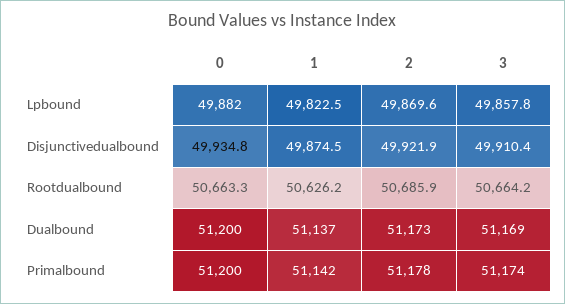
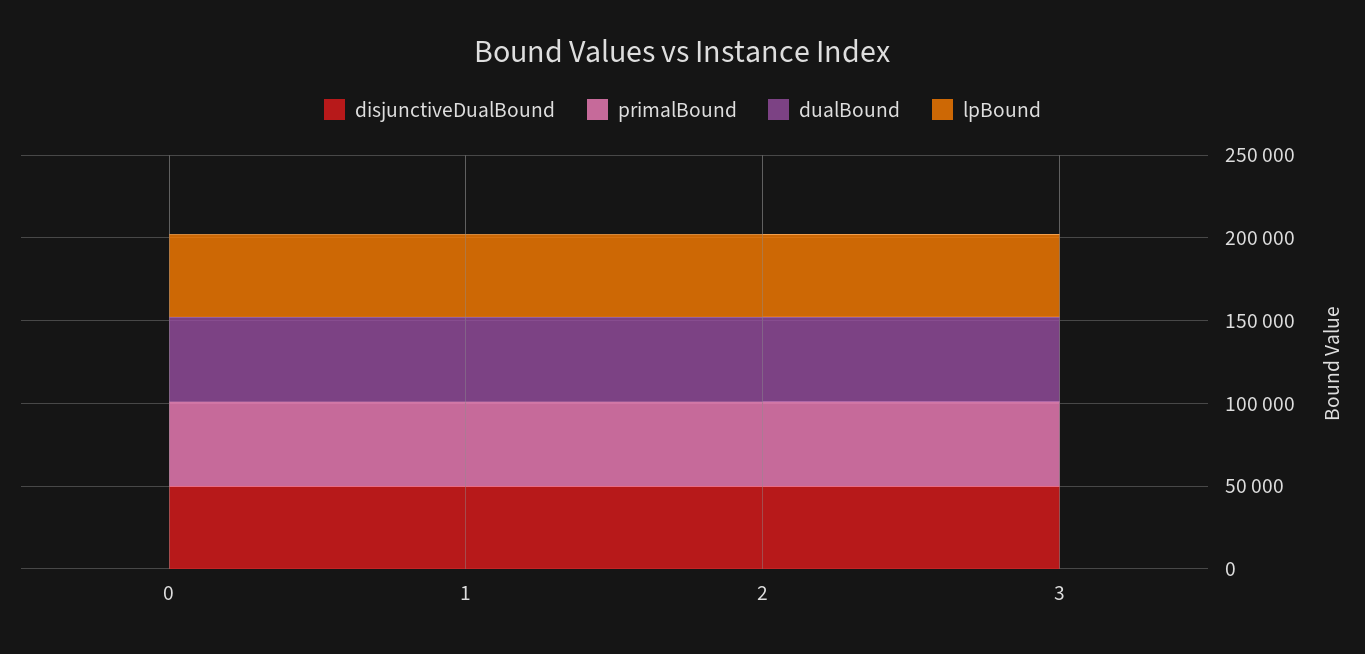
  {
    "Lpbound": {
      "0": 49882,
      "1": 49822.5,
      "2": 49869.6,
      "3": 49857.8
    },
    "Disjunctivedualbound": {
      "0": 49934.8,
      "1": 49874.5,
      "2": 49921.9,
      "3": 49910.4
    },
-   "Rootdualbound": {
-     "0": 50663.3,
-     "1": 50626.2,
-     "2": 50685.9,
-     "3": 50664.2
-   },
    "Dualbound": {
      "0": 51200,
      "1": 51137,
      "2": 51173,
      "3": 51169
    },
    "Primalbound": {
      "0": 51200,
      "1": 51142,
      "2": 51178,
      "3": 51174
    }
  }

